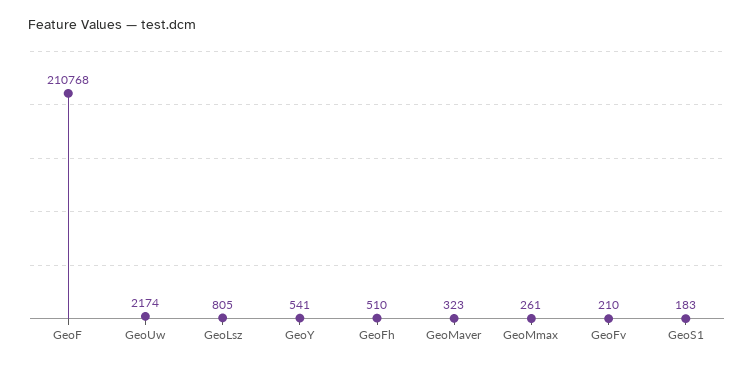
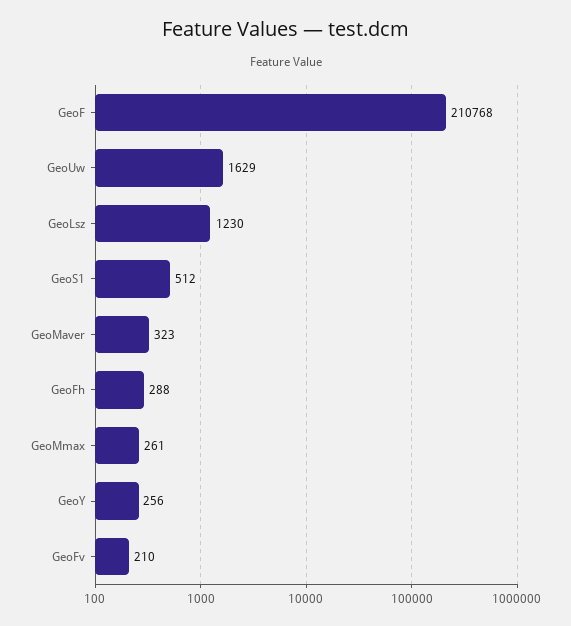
  {
    "GeoF": 210768,
-   "GeoUw": 2174,
+   "GeoUw": 1629,
-   "GeoLsz": 805,
+   "GeoLsz": 1230,
-   "GeoY": 541,
+   "GeoY": 256,
-   "GeoFh": 510,
+   "GeoFh": 288,
    "GeoMaver": 323,
    "GeoMmax": 261,
    "GeoFv": 210,
-   "GeoS1": 183
+   "GeoS1": 512
  }

